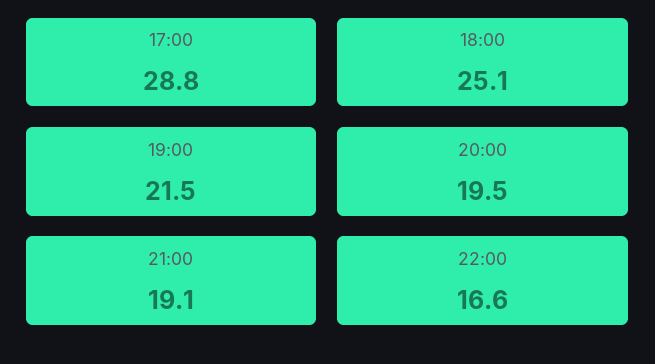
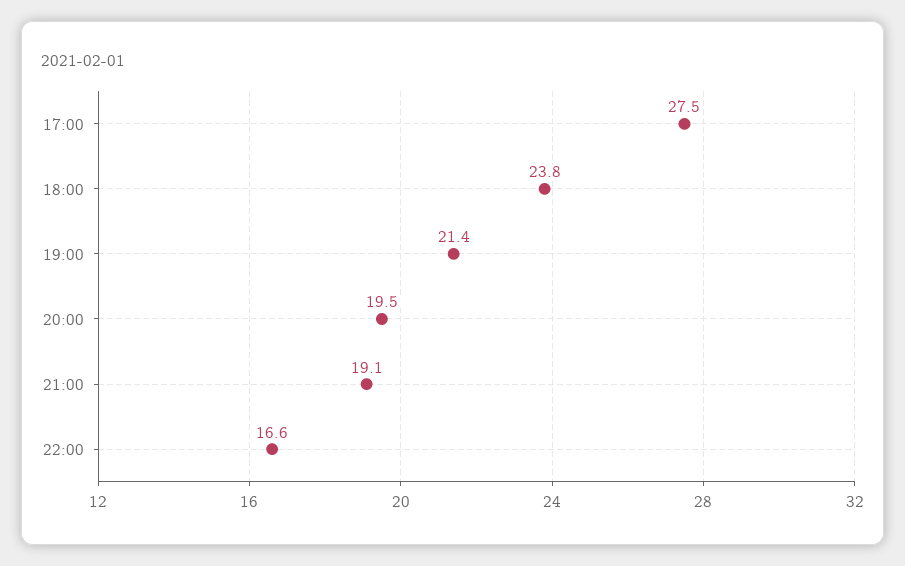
  {
-   "17:00": 28.8,
+   "17:00": 27.5,
-   "18:00": 25.1,
+   "18:00": 23.8,
-   "19:00": 21.5,
+   "19:00": 21.4,
    "20:00": 19.5,
    "21:00": 19.1,
    "22:00": 16.6
  }

